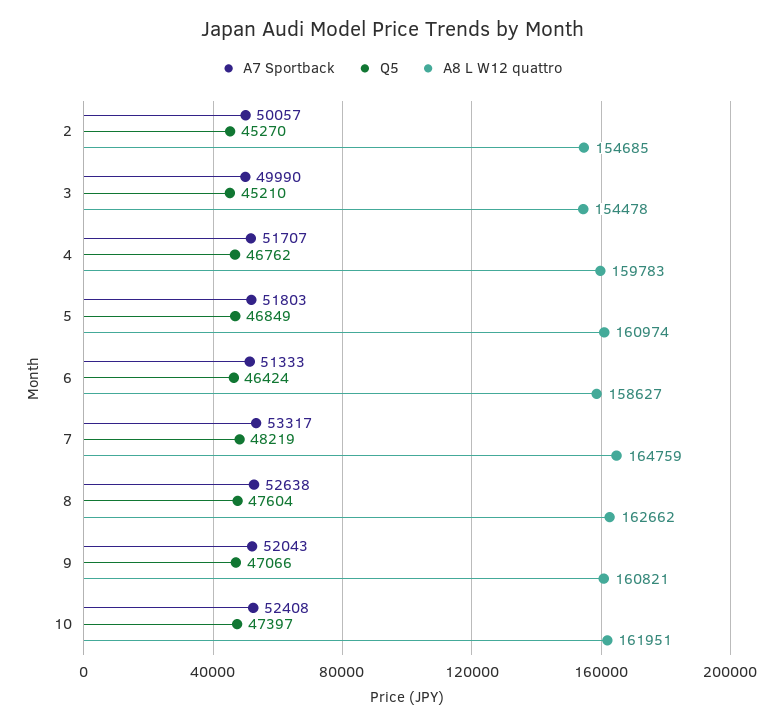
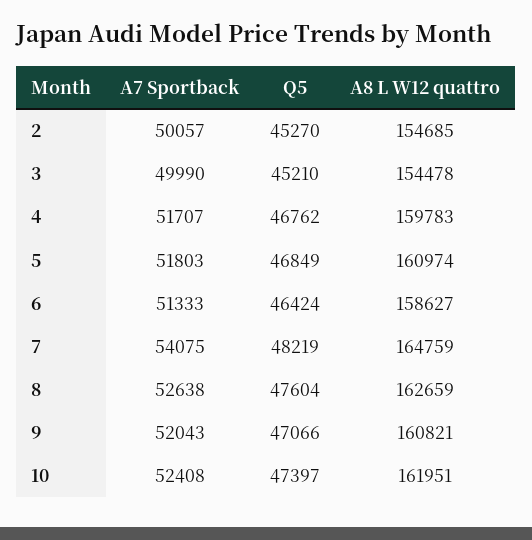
  {
    "A7 Sportback": {
      "2": 50057,
      "3": 49990,
      "4": 51707,
      "5": 51803,
      "6": 51333,
-     "7": 53317,
+     "7": 54075,
      "8": 52638,
      "9": 52043,
      "10": 52408
    },
    "Q5": {
      "2": 45270,
      "3": 45210,
      "4": 46762,
      "5": 46849,
      "6": 46424,
      "7": 48219,
      "8": 47604,
      "9": 47066,
      "10": 47397
    },
    "A8 L W12 quattro": {
      "2": 154685,
      "3": 154478,
      "4": 159783,
      "5": 160974,
      "6": 158627,
      "7": 164759,
-     "8": 162662,
+     "8": 162659,
      "9": 160821,
      "10": 161951
    }
  }

